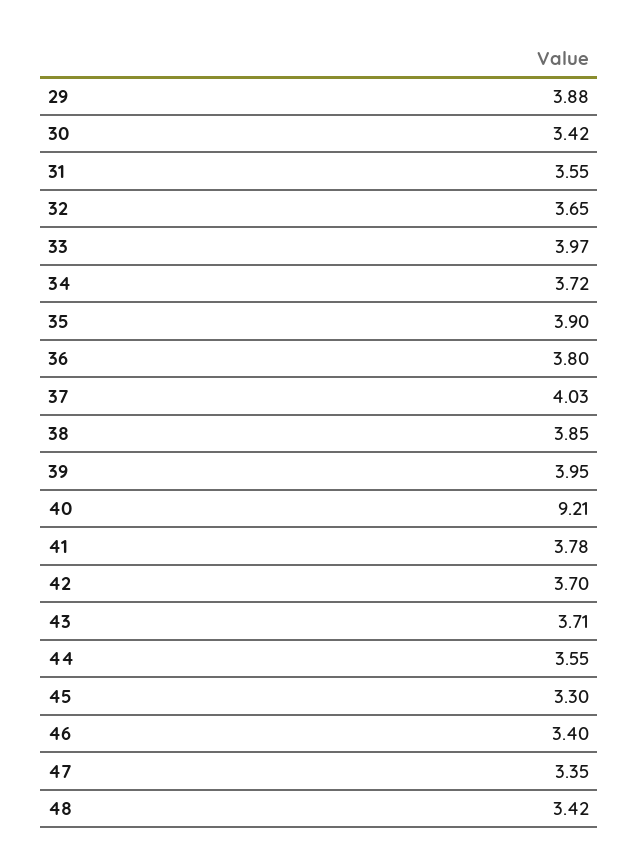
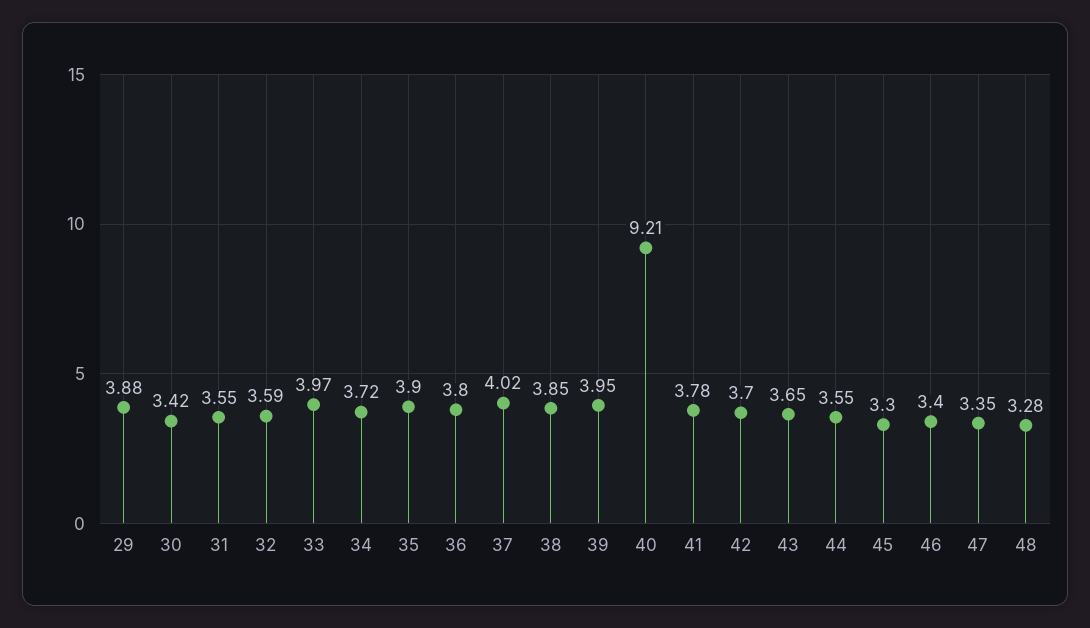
  {
    "29": 3.88,
    "30": 3.42,
    "31": 3.55,
-   "32": 3.65,
+   "32": 3.59,
    "33": 3.97,
    "34": 3.72,
    "35": 3.9,
    "36": 3.8,
-   "37": 4.03,
+   "37": 4.02,
    "38": 3.85,
    "39": 3.95,
    "40": 9.21,
    "41": 3.78,
    "42": 3.7,
-   "43": 3.71,
+   "43": 3.65,
    "44": 3.55,
    "45": 3.3,
    "46": 3.4,
    "47": 3.35,
-   "48": 3.42
+   "48": 3.28
  }

